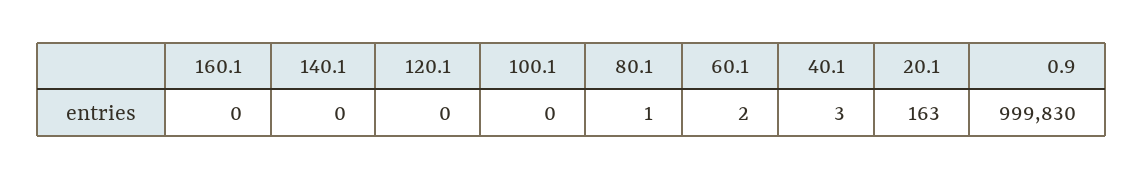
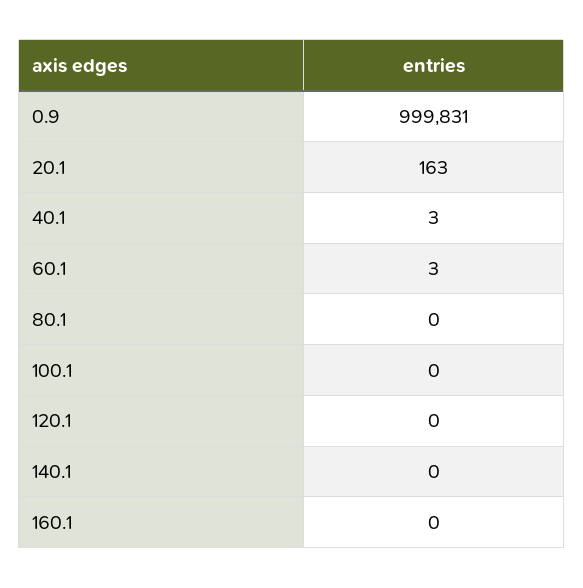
  {
    "160.1": 0,
    "140.1": 0,
    "120.1": 0,
    "100.1": 0,
-   "80.1": 1,
+   "80.1": 0,
-   "60.1": 2,
+   "60.1": 3,
    "40.1": 3,
    "20.1": 163,
-   "0.9": 999830
+   "0.9": 999831
  }

